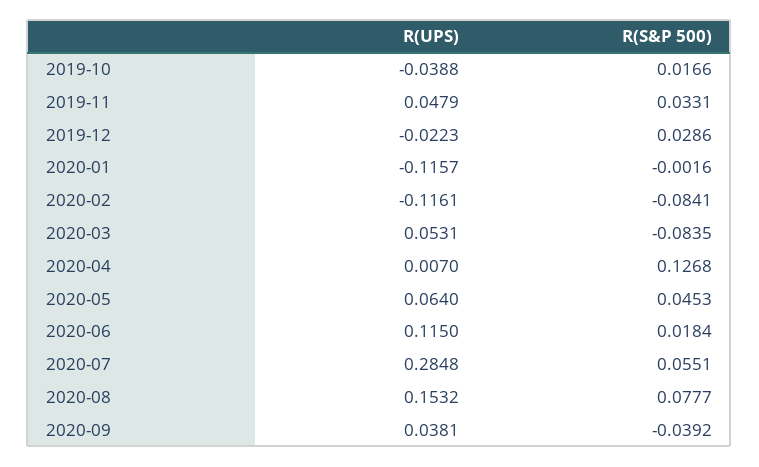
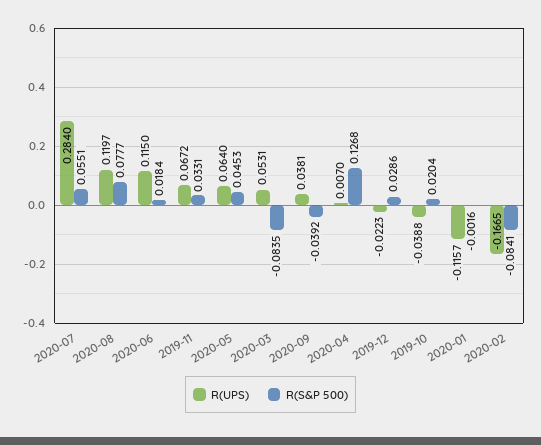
  {
    "R(UPS)": {
      "2019-10": -0.0388,
-     "2019-11": 0.0479,
+     "2019-11": 0.0672,
      "2019-12": -0.0223,
      "2020-01": -0.1157,
-     "2020-02": -0.1161,
+     "2020-02": -0.1665,
      "2020-03": 0.0531,
      "2020-04": 0.007,
      "2020-05": 0.064,
      "2020-06": 0.115,
-     "2020-07": 0.2848,
+     "2020-07": 0.284,
-     "2020-08": 0.1532,
+     "2020-08": 0.1197,
      "2020-09": 0.0381
    },
    "R(S&P 500)": {
-     "2019-10": 0.0166,
+     "2019-10": 0.0204,
      "2019-11": 0.0331,
      "2019-12": 0.0286,
      "2020-01": -0.0016,
      "2020-02": -0.0841,
      "2020-03": -0.0835,
      "2020-04": 0.1268,
      "2020-05": 0.0453,
      "2020-06": 0.0184,
      "2020-07": 0.0551,
      "2020-08": 0.0777,
      "2020-09": -0.0392
    }
  }

